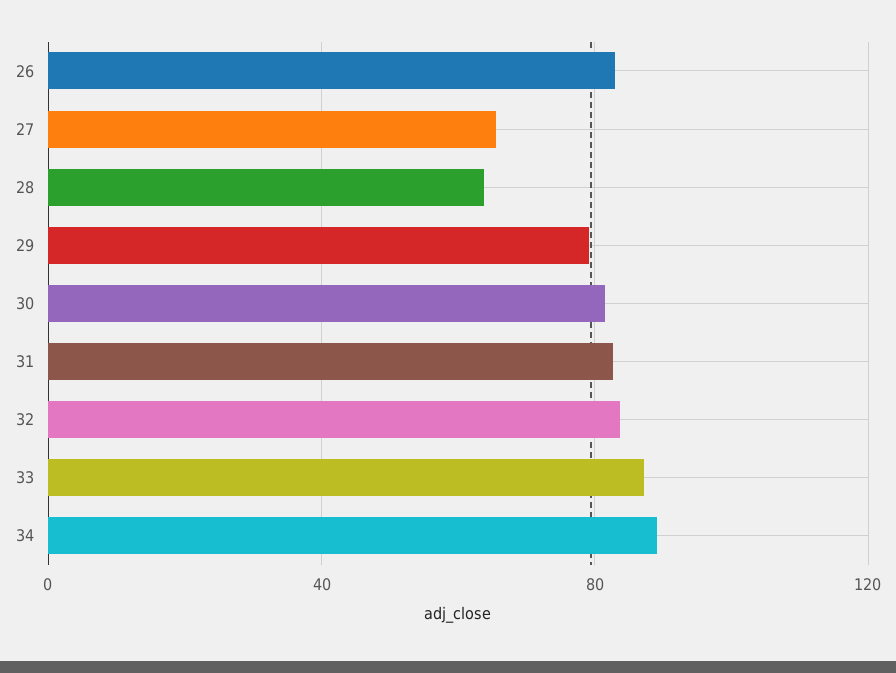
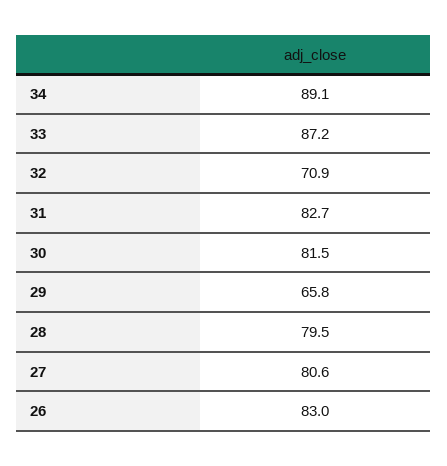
  {
    "26": 83,
-   "27": 65,
+   "27": 80.6,
-   "28": 65,
+   "28": 79.5,
-   "29": 80,
+   "29": 65.8,
    "30": 81.5,
    "31": 82.7,
-   "32": 85,
+   "32": 70.9,
    "33": 87.2,
    "34": 89.1
  }

